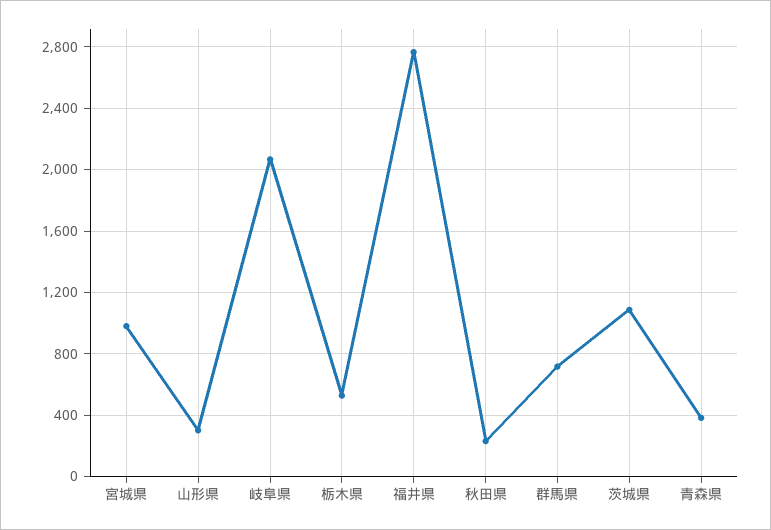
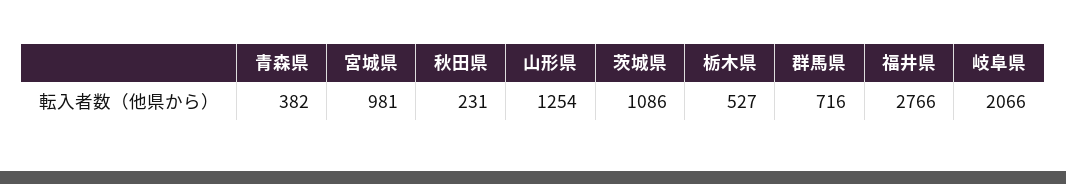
  {
    "宮城県": 981,
-   "山形県": 300,
+   "山形県": 1254,
    "岐阜県": 2066,
    "栃木県": 527,
    "福井県": 2766,
    "秋田県": 231,
    "群馬県": 716,
    "茨城県": 1086,
    "青森県": 382
  }

